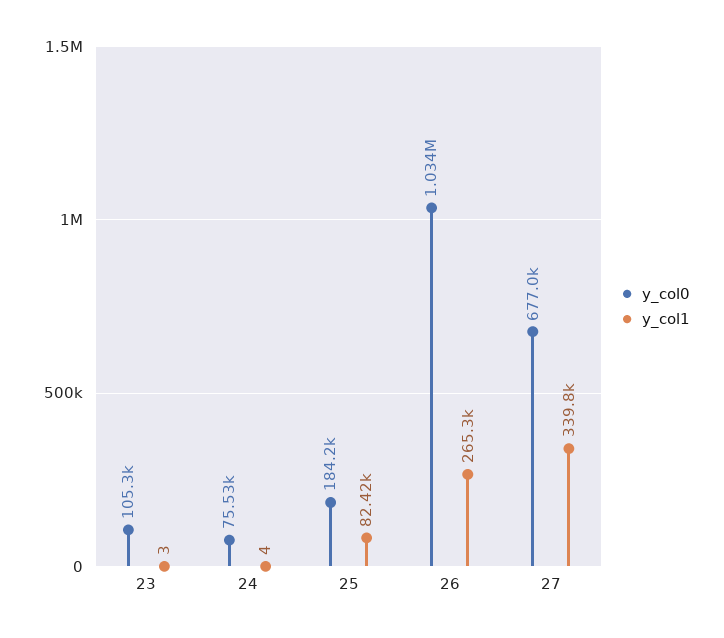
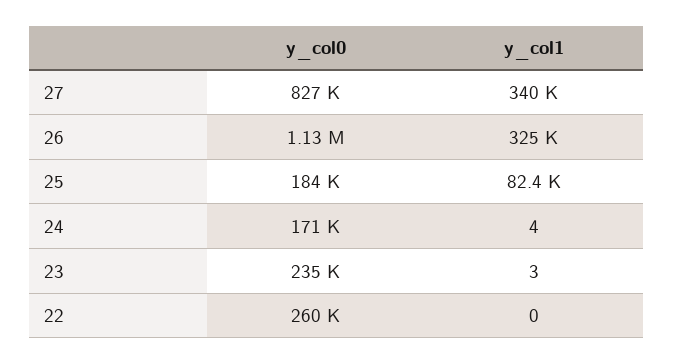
  {
    "y_col0": {
-     "23": 105300,
+     "23": 235000,
-     "24": 75530,
+     "24": 171000,
      "25": 184200,
-     "26": 1034000,
+     "26": 1130000,
-     "27": 677000
+     "27": 827000,
+     "22": 260000
    },
    "y_col1": {
      "23": 3,
      "24": 4,
      "25": 82420,
-     "26": 265300,
+     "26": 325000,
-     "27": 339800
+     "27": 339800,
+     "22": 0
    }
  }

